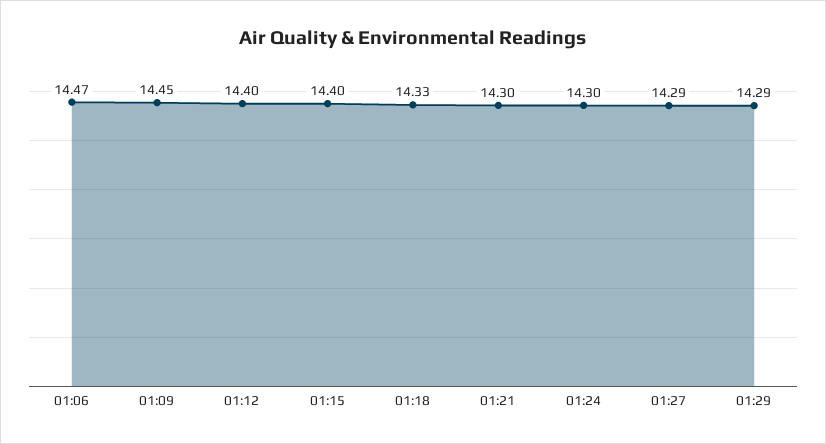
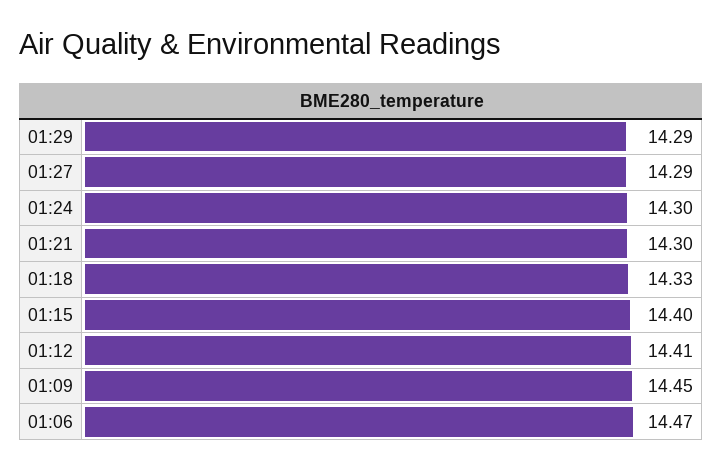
  {
    "01:06": 14.47,
    "01:09": 14.45,
-   "01:12": 14.4,
+   "01:12": 14.41,
    "01:15": 14.4,
    "01:18": 14.33,
    "01:21": 14.3,
    "01:24": 14.3,
    "01:27": 14.29,
    "01:29": 14.29
  }

